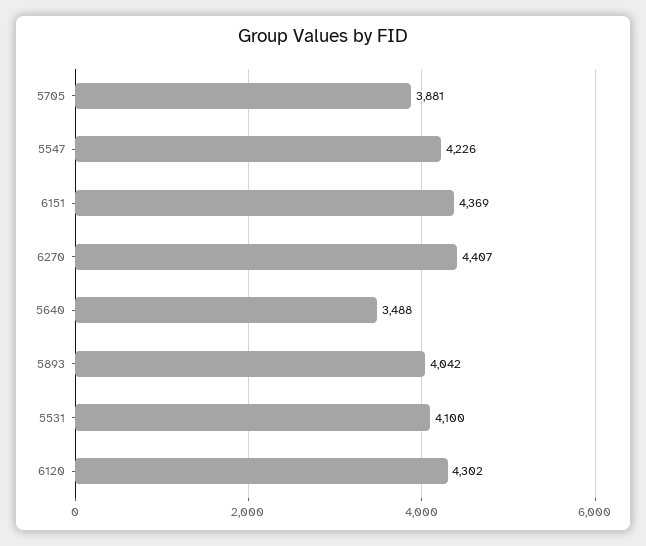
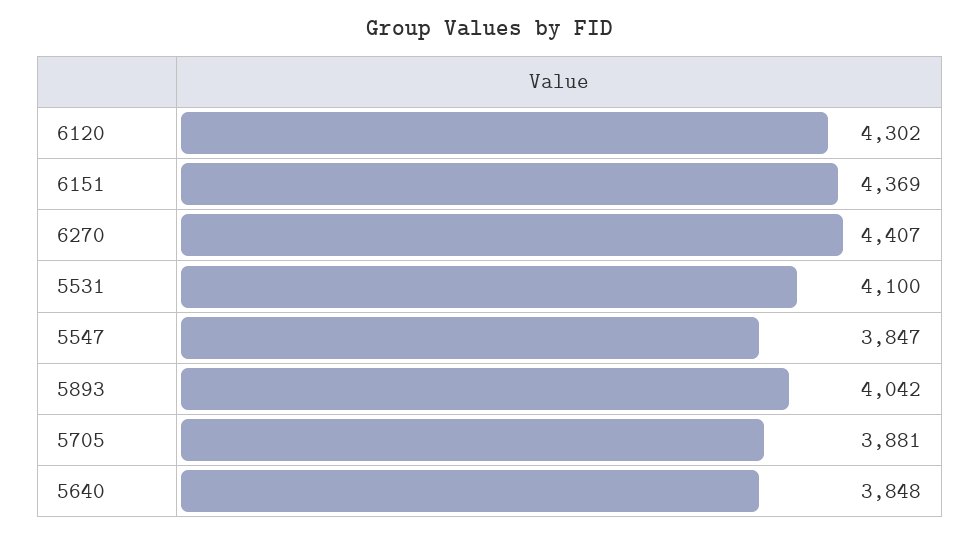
  {
    "5705": 3881,
-   "5547": 4226,
+   "5547": 3847,
    "6151": 4369,
    "6270": 4407,
-   "5640": 3488,
+   "5640": 3848,
    "5893": 4042,
    "5531": 4100,
    "6120": 4302
  }

